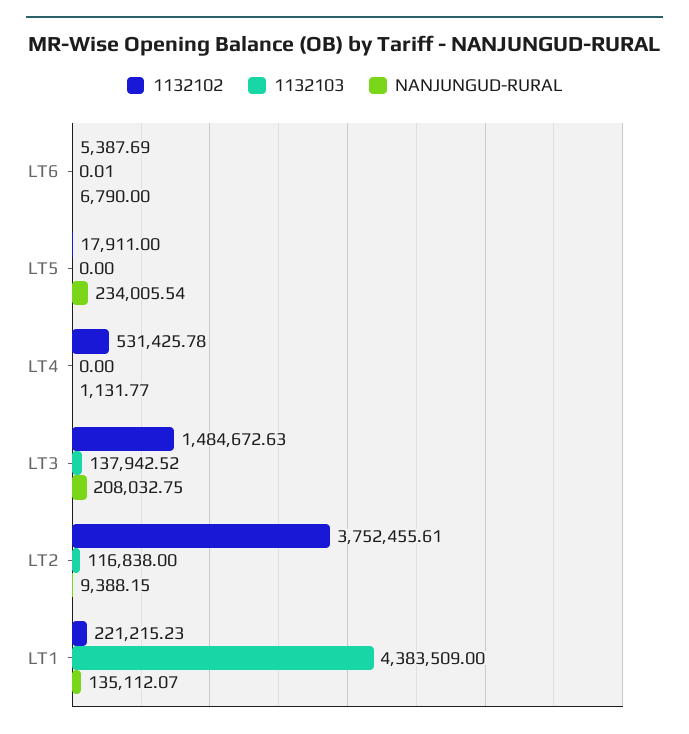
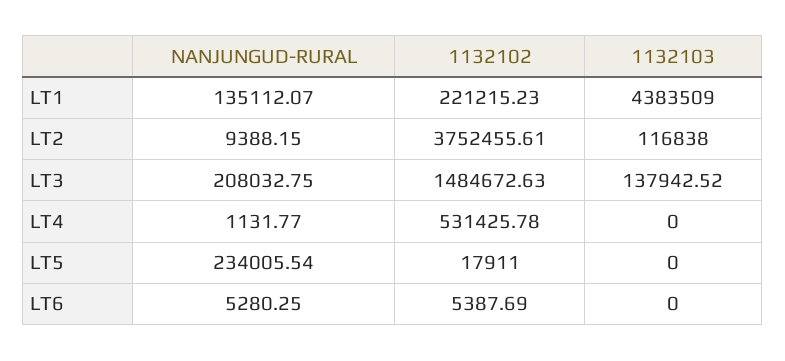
  {
    "1132102": {
      "LT6": 5387.69,
      "LT5": 17911,
      "LT4": 531425.78,
      "LT3": 1484672.63,
      "LT2": 3752455.61,
      "LT1": 221215.23
    },
    "1132103": {
-     "LT6": 0.01,
+     "LT6": 0,
      "LT5": 0,
      "LT4": 0,
      "LT3": 137942.52,
      "LT2": 116838,
      "LT1": 4383509
    },
    "NANJUNGUD-RURAL": {
-     "LT6": 6790,
+     "LT6": 5280.25,
      "LT5": 234005.54,
      "LT4": 1131.77,
      "LT3": 208032.75,
      "LT2": 9388.15,
      "LT1": 135112.07
    }
  }

